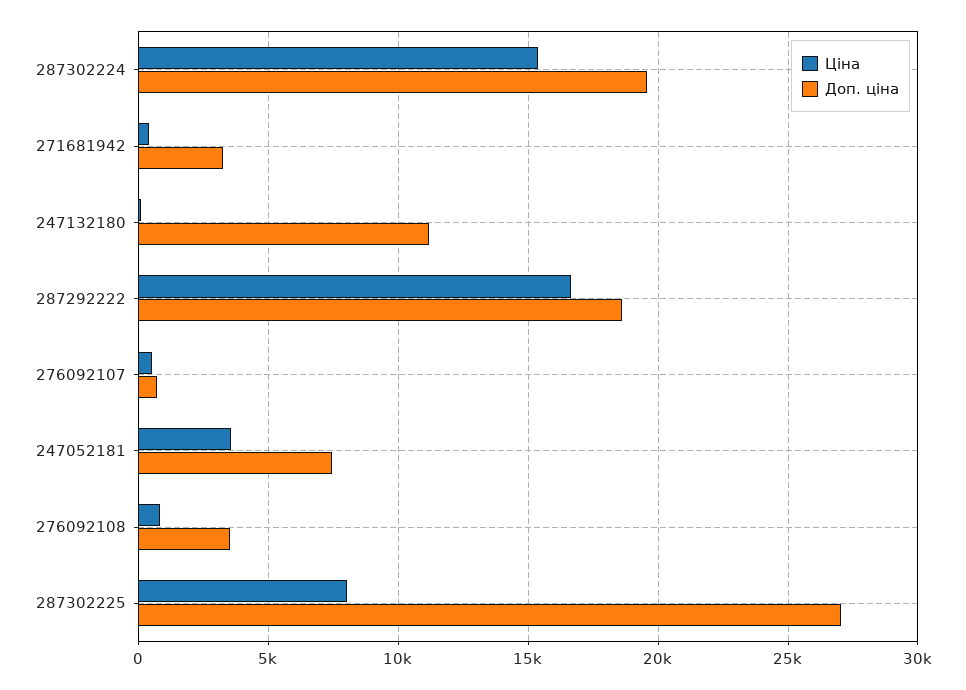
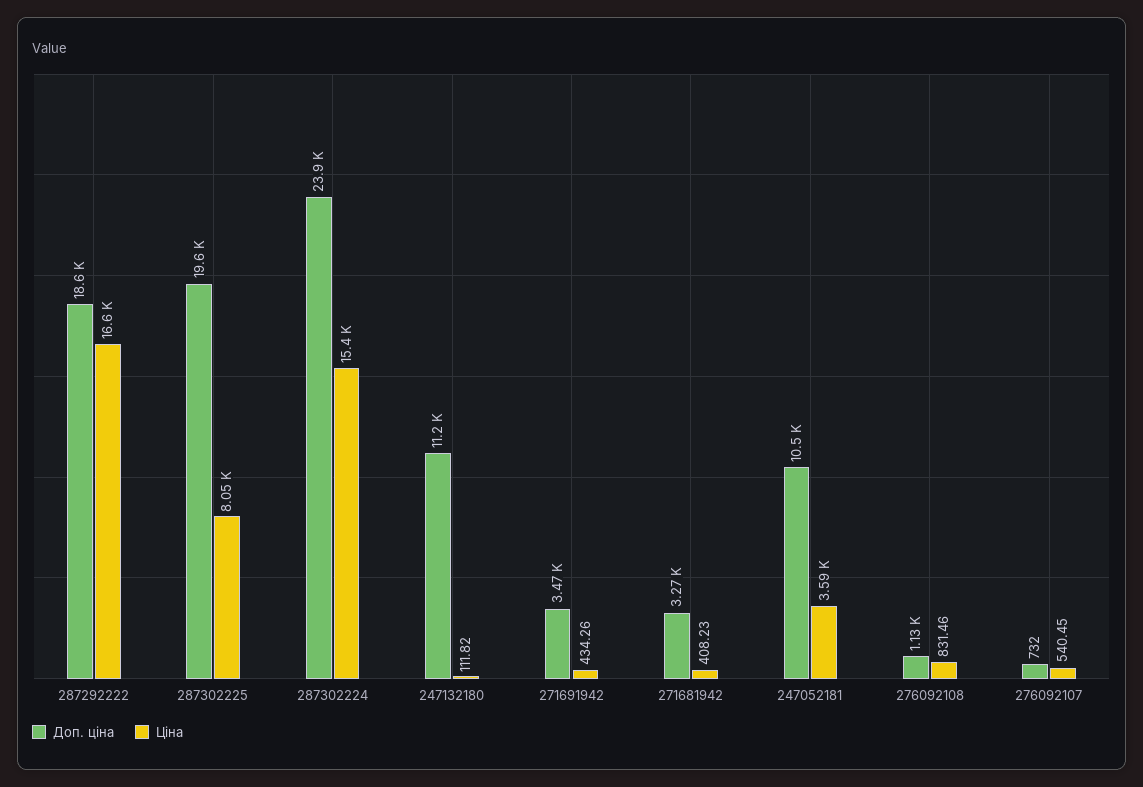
  {
    "Ціна": {
      "287302224": 15400,
      "271681942": 408.23,
      "247132180": 111.82,
      "287292222": 16600,
      "276092107": 540.45,
      "247052181": 3590,
      "276092108": 831.46,
-     "287302225": 8050
+     "287302225": 8050,
+     "271691942": 434.26
    },
    "Доп. ціна": {
-     "287302224": 19500,
+     "287302224": 23900,
      "271681942": 3270,
      "247132180": 11200,
      "287292222": 18600,
      "276092107": 732,
-     "247052181": 7500,
+     "247052181": 10500,
-     "276092108": 3500,
+     "276092108": 1130,
-     "287302225": 27000
+     "287302225": 19600,
+     "271691942": 3470
    }
  }

